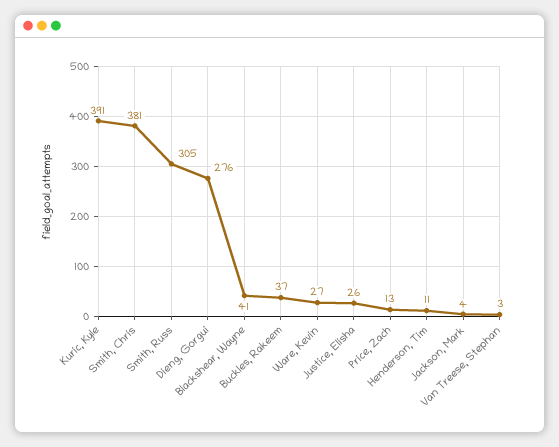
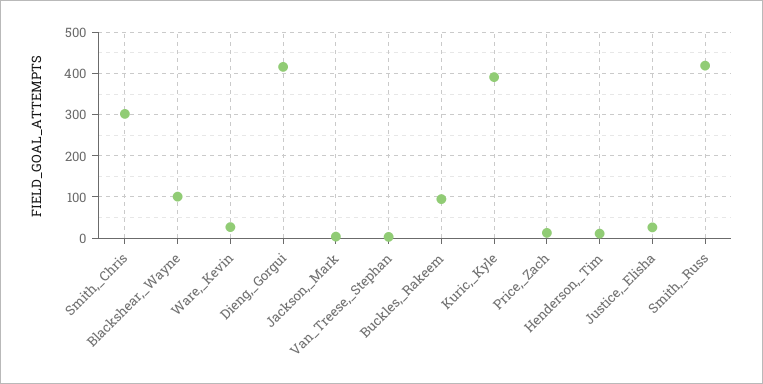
  {
    "Kuric, Kyle": 391,
-   "Smith, Chris": 381,
+   "Smith, Chris": 300,
-   "Smith, Russ": 305,
+   "Smith, Russ": 420,
-   "Dieng, Gorgui": 276,
+   "Dieng, Gorgui": 420,
-   "Blackshear, Wayne": 41,
+   "Blackshear, Wayne": 100,
-   "Buckles, Rakeem": 37,
+   "Buckles, Rakeem": 100,
    "Ware, Kevin": 27,
    "Justice, Elisha": 26,
    "Price, Zach": 13,
    "Henderson, Tim": 11,
    "Jackson, Mark": 4,
    "Van Treese, Stephan": 3
  }

